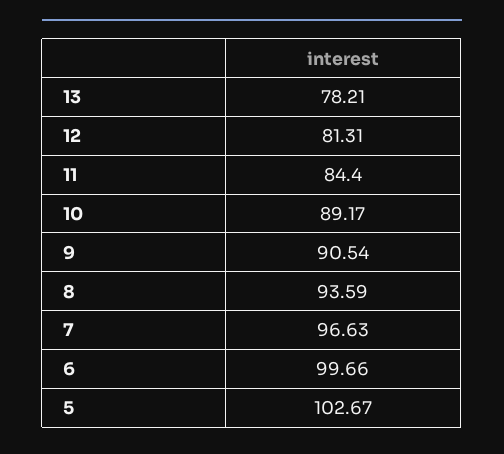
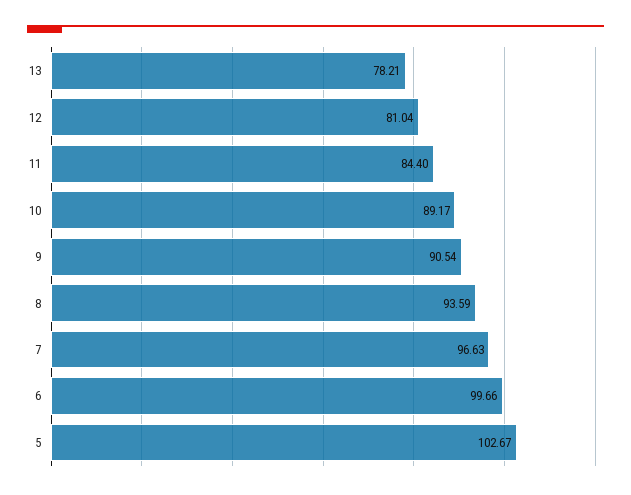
  {
    "13": 78.21,
-   "12": 81.31,
+   "12": 81.04,
    "11": 84.4,
    "10": 89.17,
    "9": 90.54,
    "8": 93.59,
    "7": 96.63,
    "6": 99.66,
    "5": 102.67
  }

